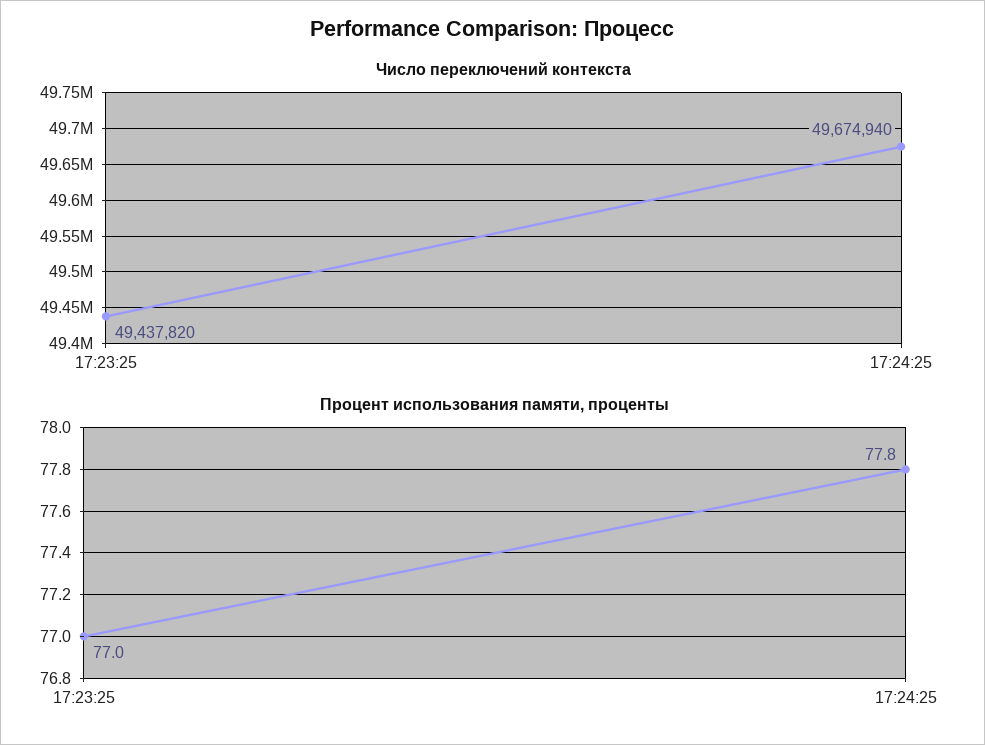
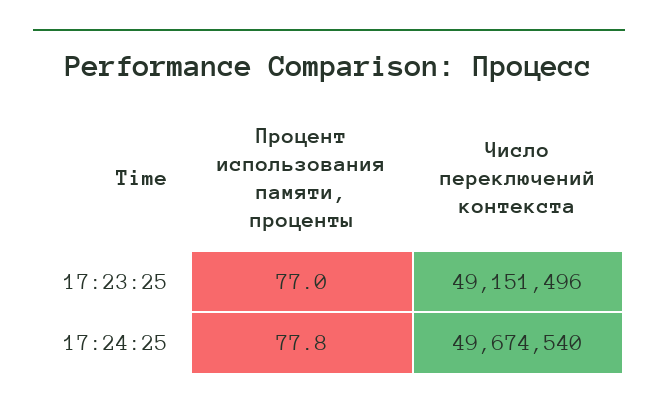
  {
    "Число переключений контекста": {
-     "17:23:25": 49437820,
+     "17:23:25": 49151496,
-     "17:24:25": 49674940
+     "17:24:25": 49674540
    },
    "Процент использования памяти, проценты": {
      "17:23:25": 77,
      "17:24:25": 77.8
    }
  }

